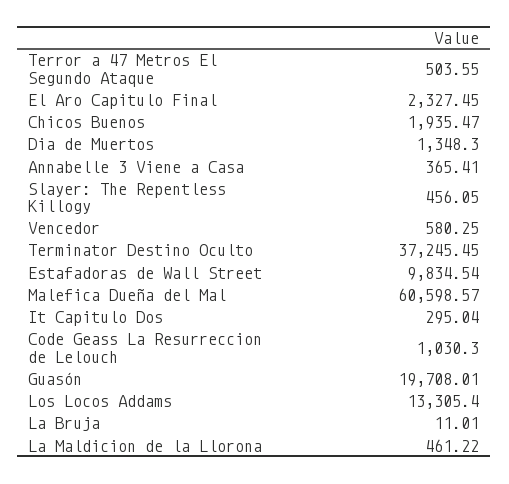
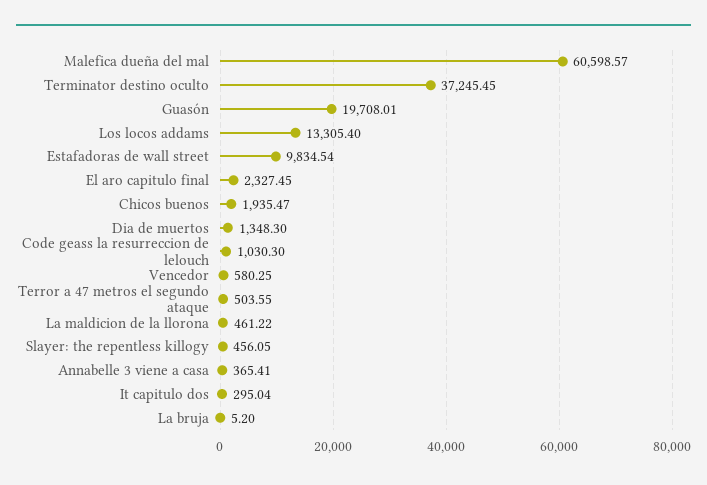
  {
    "Terror a 47 Metros El Segundo Ataque": 503.55,
    "El Aro Capitulo Final": 2327.45,
    "Chicos Buenos": 1935.47,
    "Dia de Muertos": 1348.3,
    "Annabelle 3 Viene a Casa": 365.41,
    "Slayer: The Repentless Killogy": 456.05,
    "Vencedor": 580.25,
    "Terminator Destino Oculto": 37245.45,
    "Estafadoras de Wall Street": 9834.54,
    "Malefica Dueña del Mal": 60598.57,
    "It Capitulo Dos": 295.04,
    "Code Geass La Resurreccion de Lelouch": 1030.3,
    "Guasón": 19708.01,
    "Los Locos Addams": 13305.4,
-   "La Bruja": 11.01,
+   "La Bruja": 5.2,
    "La Maldicion de la Llorona": 461.22
  }

